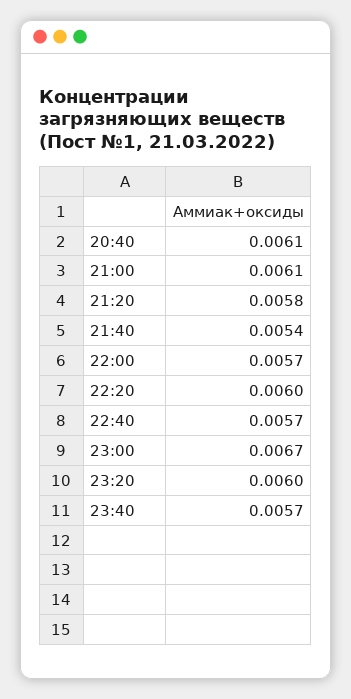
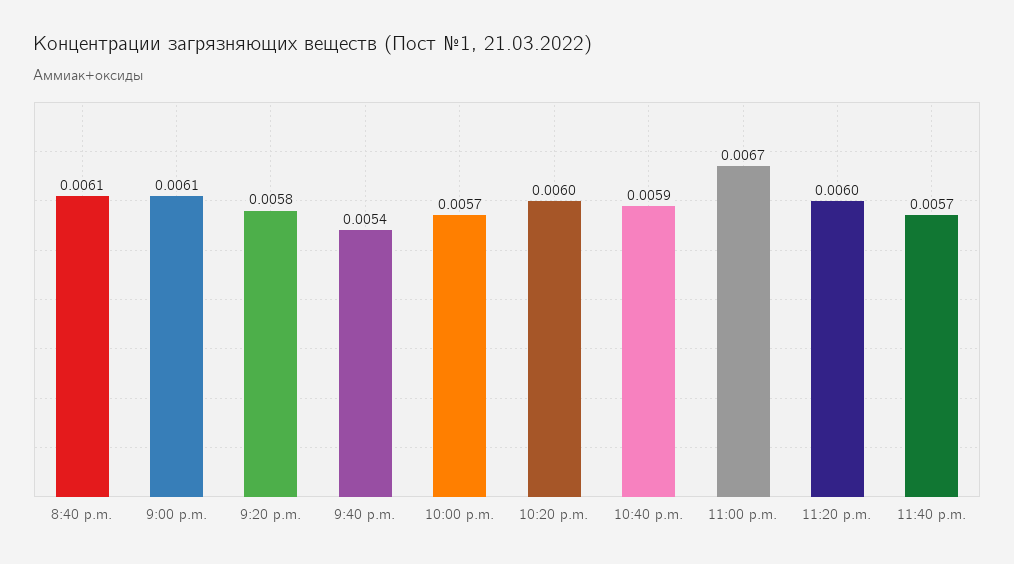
  {
    "20:40": 0.0061,
    "21:00": 0.0061,
    "21:20": 0.0058,
    "21:40": 0.0054,
    "22:00": 0.0057,
    "22:20": 0.006,
-   "22:40": 0.0057,
+   "22:40": 0.0059,
    "23:00": 0.0067,
    "23:20": 0.006,
    "23:40": 0.0057
  }

